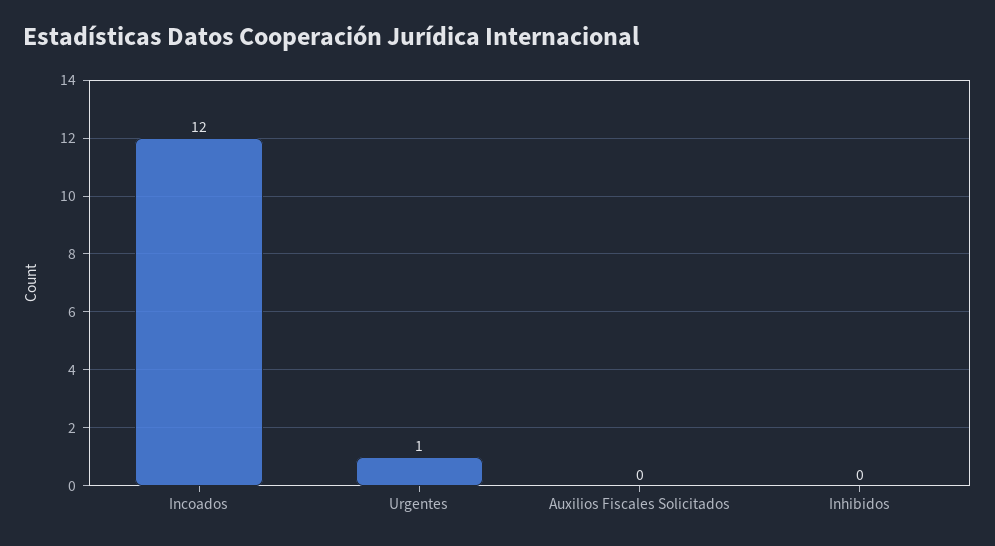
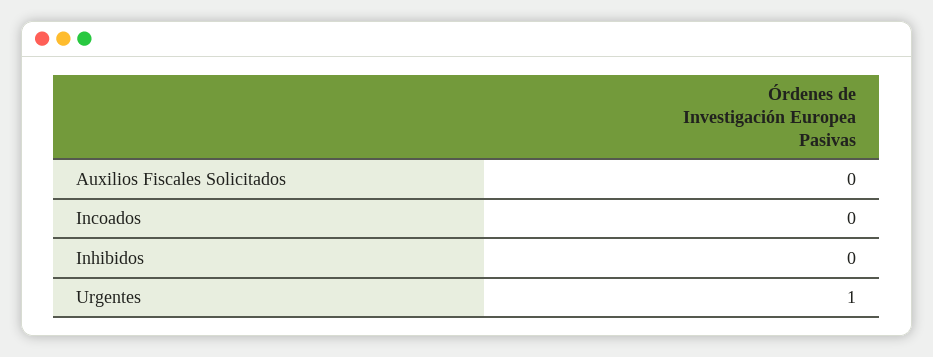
  {
-   "Incoados": 12,
+   "Incoados": 0,
    "Urgentes": 1,
    "Auxilios Fiscales Solicitados": 0,
    "Inhibidos": 0
  }

